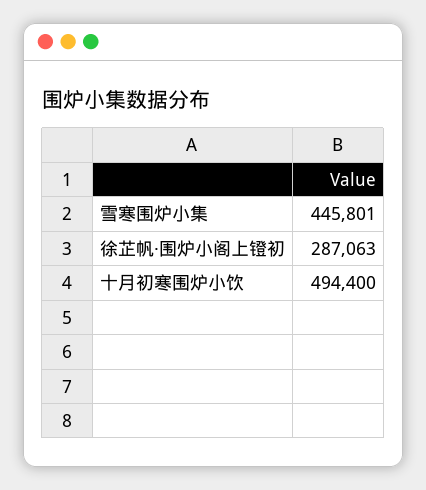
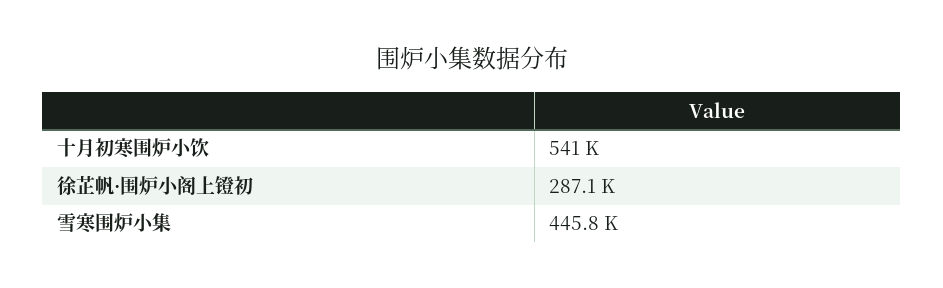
  {
    "雪寒围炉小集": 445801,
    "徐芷帆·围炉小阁上镫初": 287063,
-   "十月初寒围炉小饮": 494400
+   "十月初寒围炉小饮": 541000
  }

